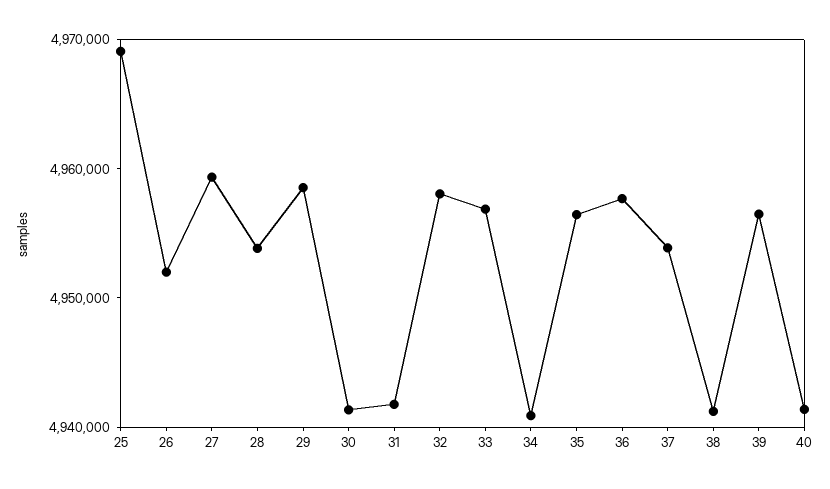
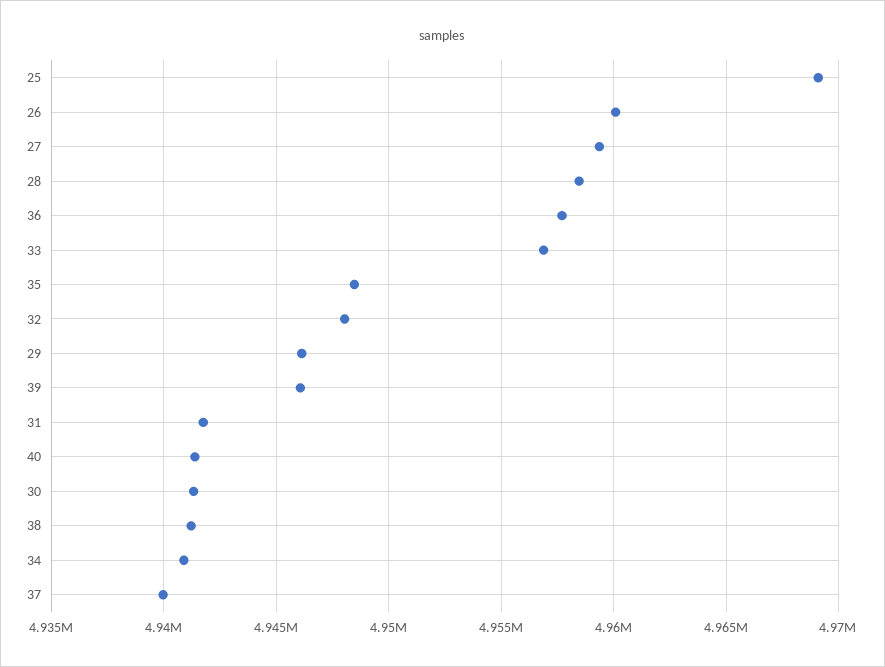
  {
    "25": 4969000,
-   "26": 4952000,
+   "26": 4960000,
    "27": 4959500,
-   "28": 4954000,
+   "28": 4958500,
-   "29": 4958000,
+   "29": 4946000,
    "30": 4941500,
    "31": 4942000,
-   "32": 4958000,
+   "32": 4948000,
    "33": 4957000,
    "34": 4941000,
-   "35": 4956000,
+   "35": 4948500,
    "36": 4957500,
-   "37": 4954000,
+   "37": 4940000,
    "38": 4941000,
-   "39": 4956000,
+   "39": 4946000,
    "40": 4941500
  }

